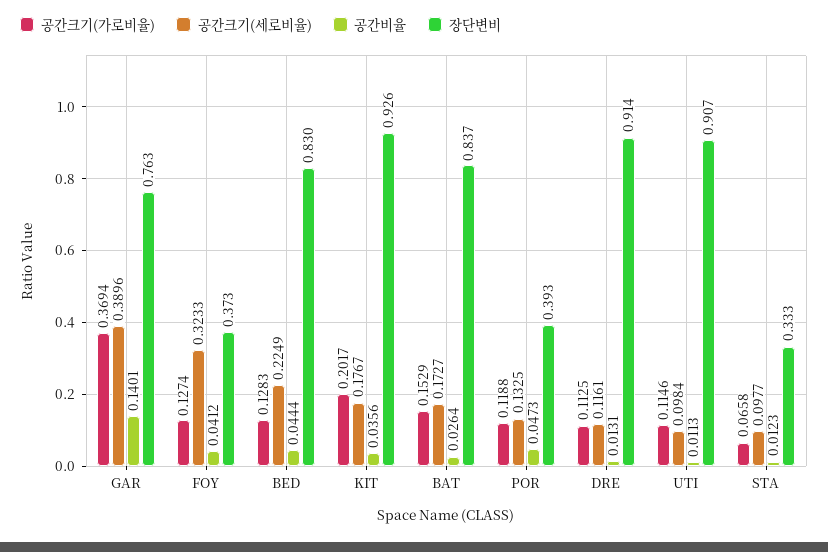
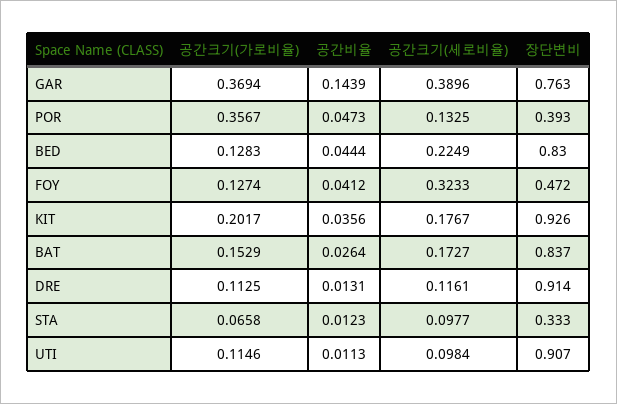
  {
    "공간크기(가로비율)": {
      "GAR": 0.3694,
      "FOY": 0.1274,
      "BED": 0.1283,
      "KIT": 0.2017,
      "BAT": 0.1529,
-     "POR": 0.1188,
+     "POR": 0.3567,
      "DRE": 0.1125,
      "UTI": 0.1146,
      "STA": 0.0658
    },
    "공간크기(세로비율)": {
      "GAR": 0.3896,
      "FOY": 0.3233,
      "BED": 0.2249,
      "KIT": 0.1767,
      "BAT": 0.1727,
      "POR": 0.1325,
      "DRE": 0.1161,
      "UTI": 0.0984,
      "STA": 0.0977
    },
    "공간비율": {
-     "GAR": 0.1401,
+     "GAR": 0.1439,
      "FOY": 0.0412,
      "BED": 0.0444,
      "KIT": 0.0356,
      "BAT": 0.0264,
      "POR": 0.0473,
      "DRE": 0.0131,
      "UTI": 0.0113,
      "STA": 0.0123
    },
    "장단변비": {
      "GAR": 0.763,
-     "FOY": 0.373,
+     "FOY": 0.472,
      "BED": 0.83,
      "KIT": 0.926,
      "BAT": 0.837,
      "POR": 0.393,
      "DRE": 0.914,
      "UTI": 0.907,
      "STA": 0.333
    }
  }

